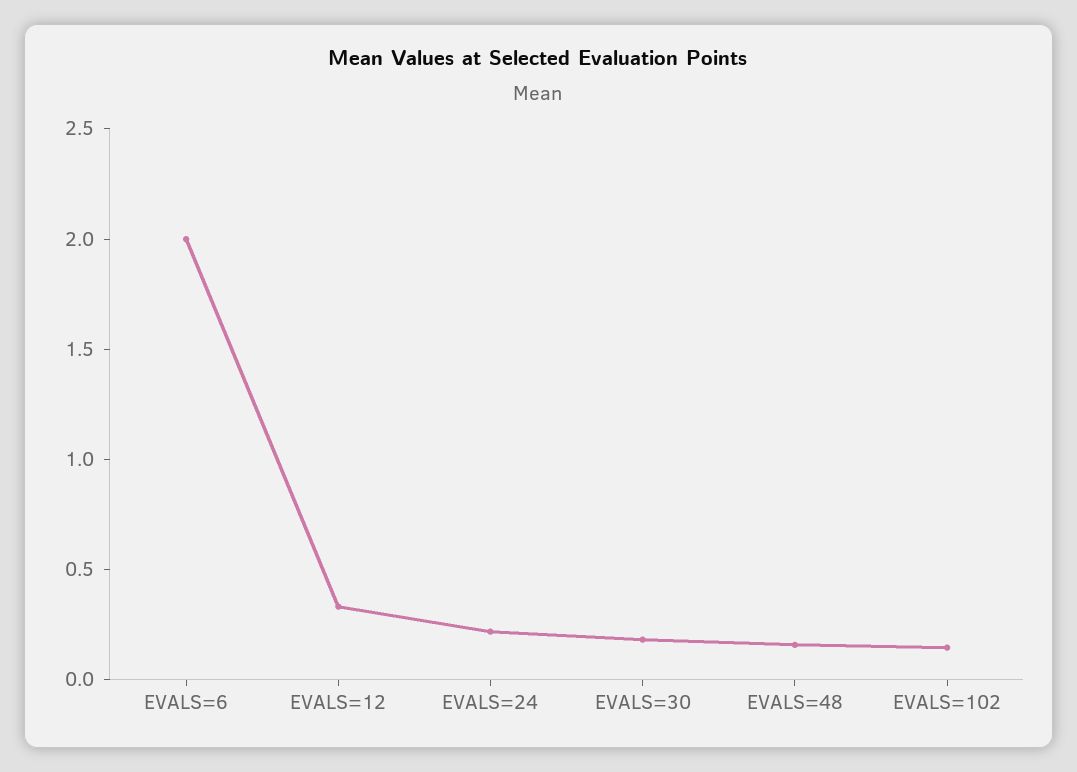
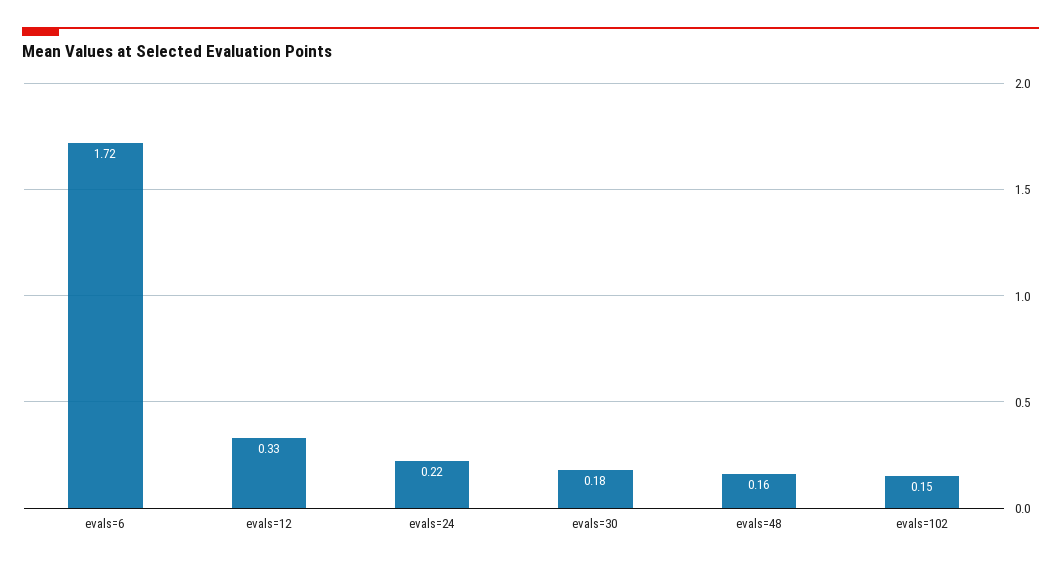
  {
-   "EVALS=6": 2,
+   "EVALS=6": 1.72,
    "EVALS=12": 0.33,
    "EVALS=24": 0.22,
    "EVALS=30": 0.18,
    "EVALS=48": 0.16,
    "EVALS=102": 0.15
  }

